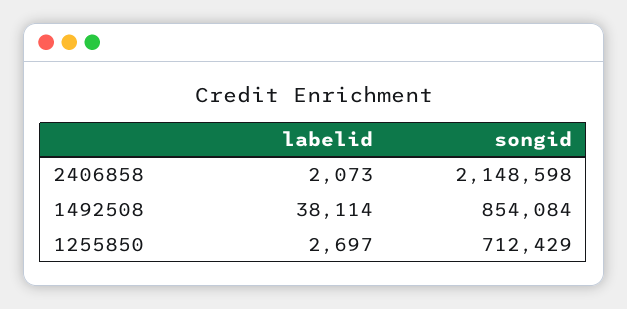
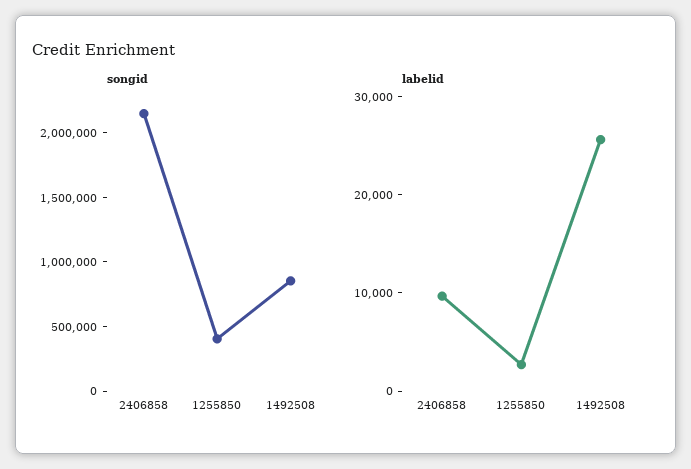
  {
    "labelid": {
-     "2406858": 2073,
+     "2406858": 10000,
-     "1492508": 38114,
+     "1492508": 26000,
      "1255850": 2697
    },
    "songid": {
      "2406858": 2148598,
      "1492508": 854084,
-     "1255850": 712429
+     "1255850": 400000
    }
  }

